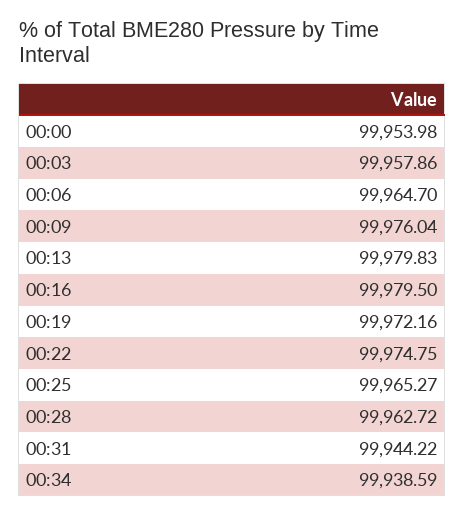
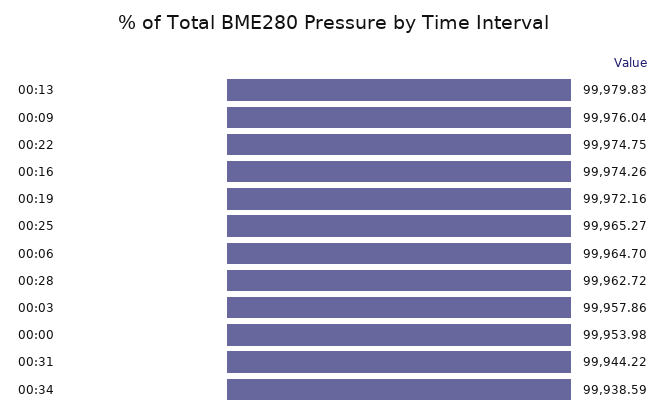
  {
    "00:00": 99953.98,
    "00:03": 99957.86,
    "00:06": 99964.7,
    "00:09": 99976.04,
    "00:13": 99979.83,
-   "00:16": 99979.5,
+   "00:16": 99974.26,
    "00:19": 99972.16,
    "00:22": 99974.75,
    "00:25": 99965.27,
    "00:28": 99962.72,
    "00:31": 99944.22,
    "00:34": 99938.59
  }

